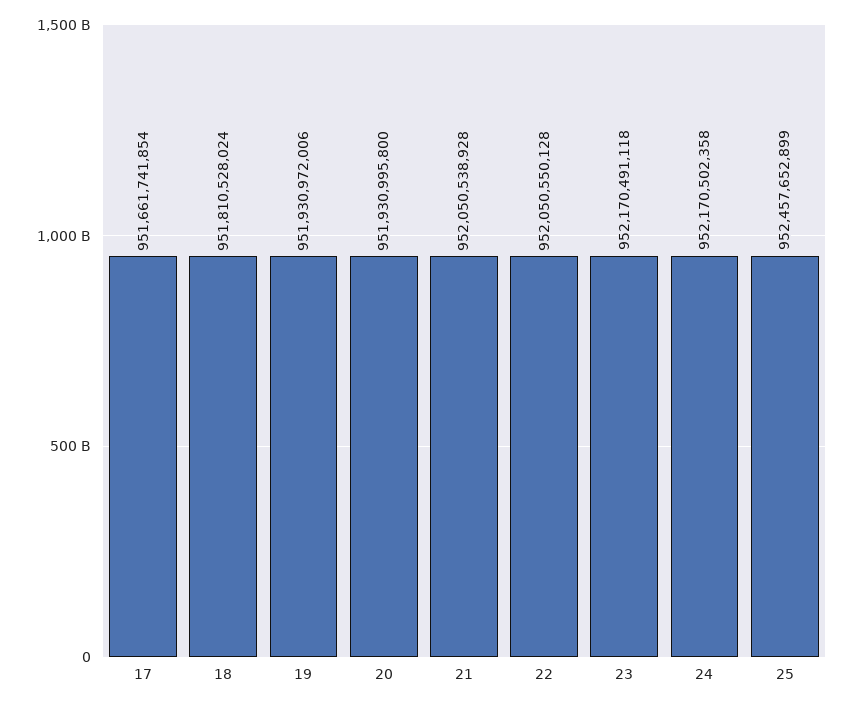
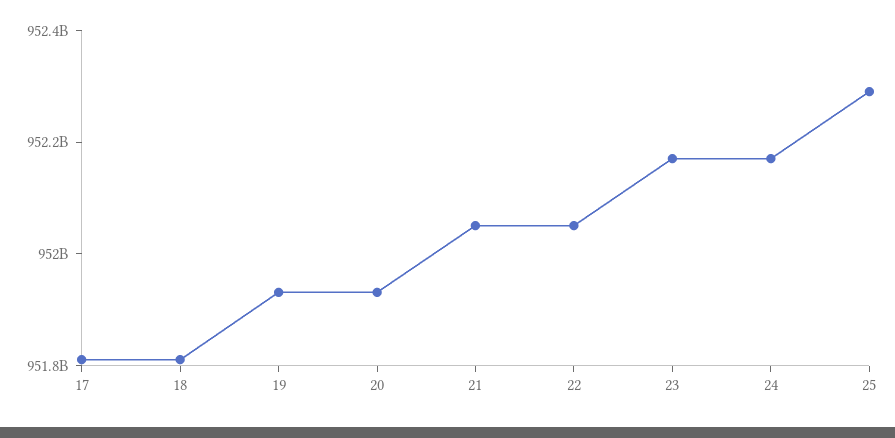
  {
-   "17": 951661741854,
+   "17": 951800000000,
    "18": 951810528024,
    "19": 951930972006,
    "20": 951930995800,
    "21": 952050538928,
    "22": 952050550128,
    "23": 952170491118,
    "24": 952170502358,
-   "25": 952457652899
+   "25": 952300000000
  }

